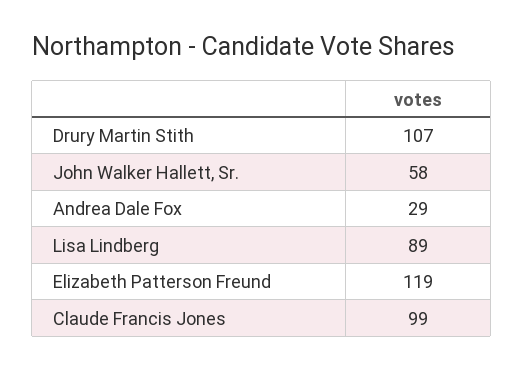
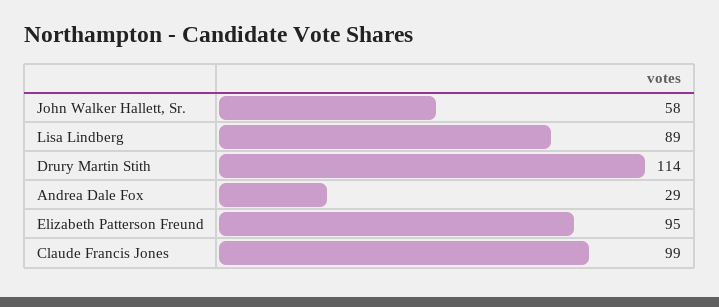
  {
-   "Drury Martin Stith": 107,
+   "Drury Martin Stith": 114,
    "John Walker Hallett, Sr.": 58,
    "Andrea Dale Fox": 29,
    "Lisa Lindberg": 89,
-   "Elizabeth Patterson Freund": 119,
+   "Elizabeth Patterson Freund": 95,
    "Claude Francis Jones": 99
  }

